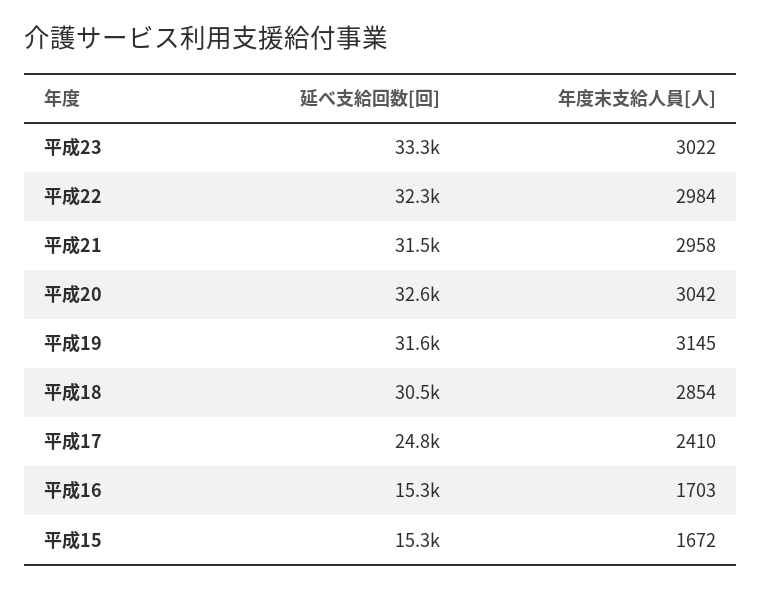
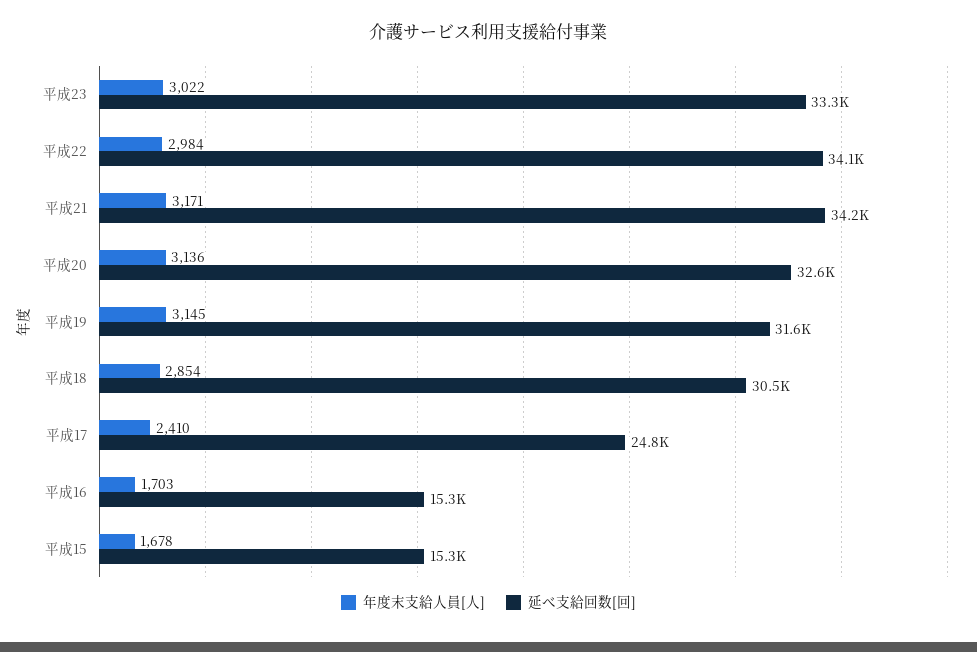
  {
    "延べ支給回数[回]": {
      "平成23": 33300,
-     "平成22": 32300,
+     "平成22": 34100,
-     "平成21": 31500,
+     "平成21": 34200,
      "平成20": 32600,
      "平成19": 31600,
      "平成18": 30500,
      "平成17": 24800,
      "平成16": 15300,
      "平成15": 15300
    },
    "年度末支給人員[人]": {
      "平成23": 3022,
      "平成22": 2984,
-     "平成21": 2958,
+     "平成21": 3171,
-     "平成20": 3042,
+     "平成20": 3136,
      "平成19": 3145,
      "平成18": 2854,
      "平成17": 2410,
      "平成16": 1703,
-     "平成15": 1672
+     "平成15": 1678
    }
  }

